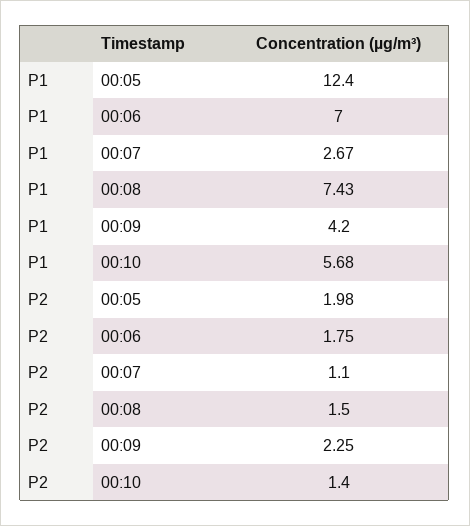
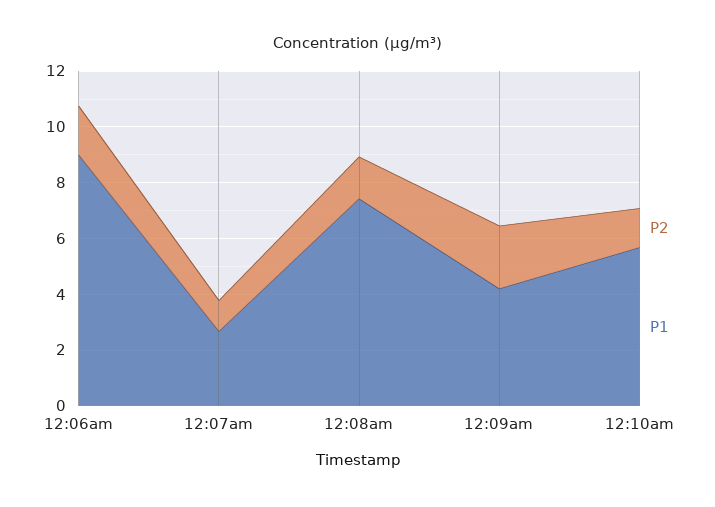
  {
    "P1": {
-     "00:05": 12.4,
-     "00:06": 7,
+     "00:06": 9,
      "00:07": 2.67,
      "00:08": 7.43,
      "00:09": 4.2,
      "00:10": 5.68
    },
    "P2": {
-     "00:05": 1.98,
      "00:06": 1.75,
      "00:07": 1.1,
      "00:08": 1.5,
      "00:09": 2.25,
      "00:10": 1.4
    }
  }

